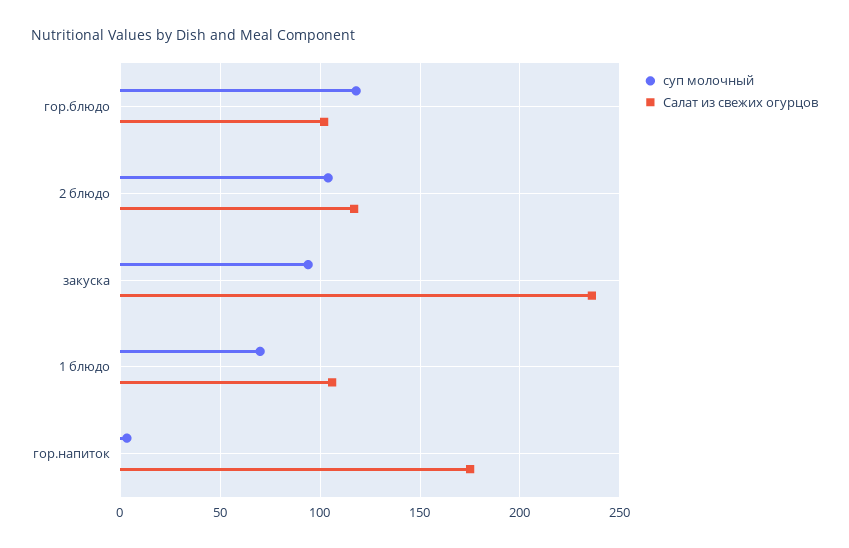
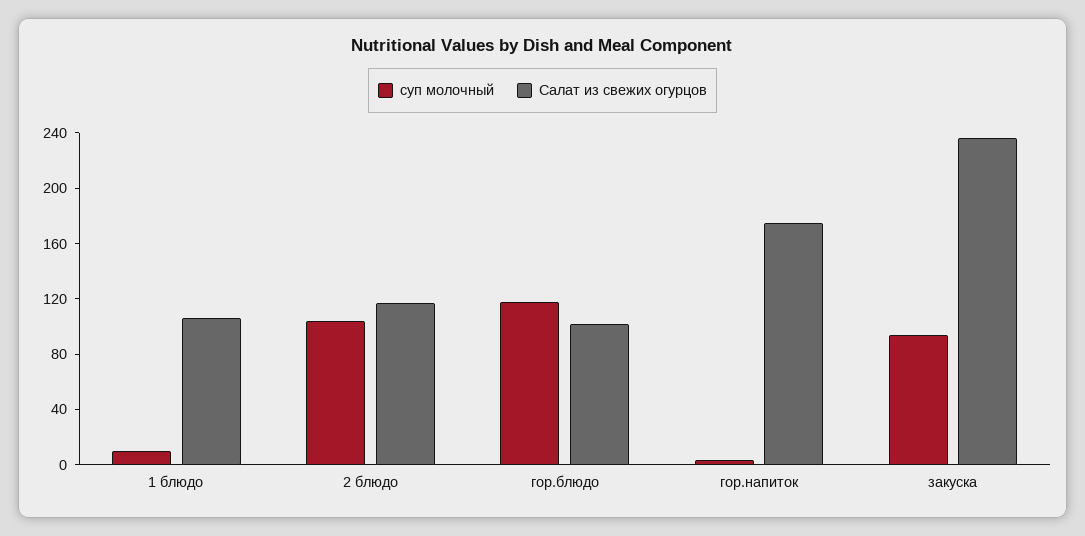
  {
    "суп молочный": {
      "гор.блюдо": 120,
      "2 блюдо": 105,
      "закуска": 95,
-     "1 блюдо": 70,
+     "1 блюдо": 10,
      "гор.напиток": 5
    },
    "Салат из свежих огурцов": {
      "гор.блюдо": 100,
      "2 блюдо": 115,
      "закуска": 235,
      "1 блюдо": 105,
      "гор.напиток": 175
    }
  }

